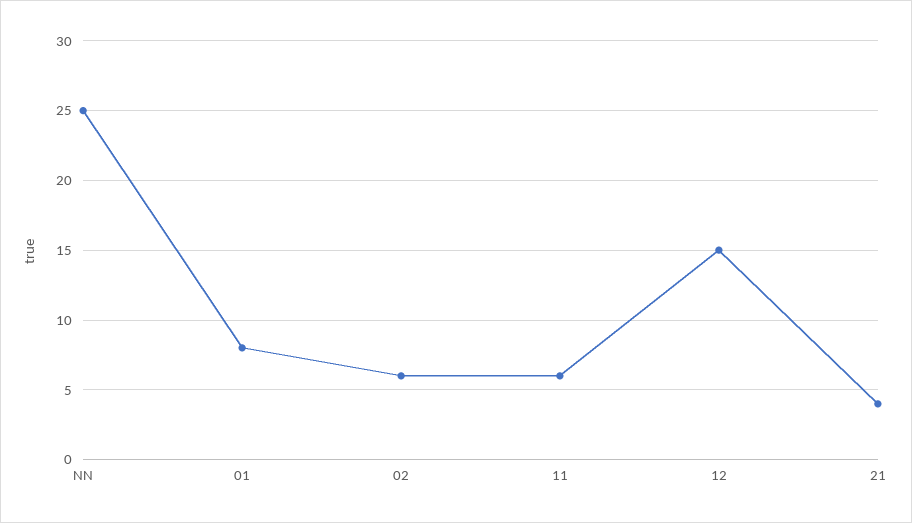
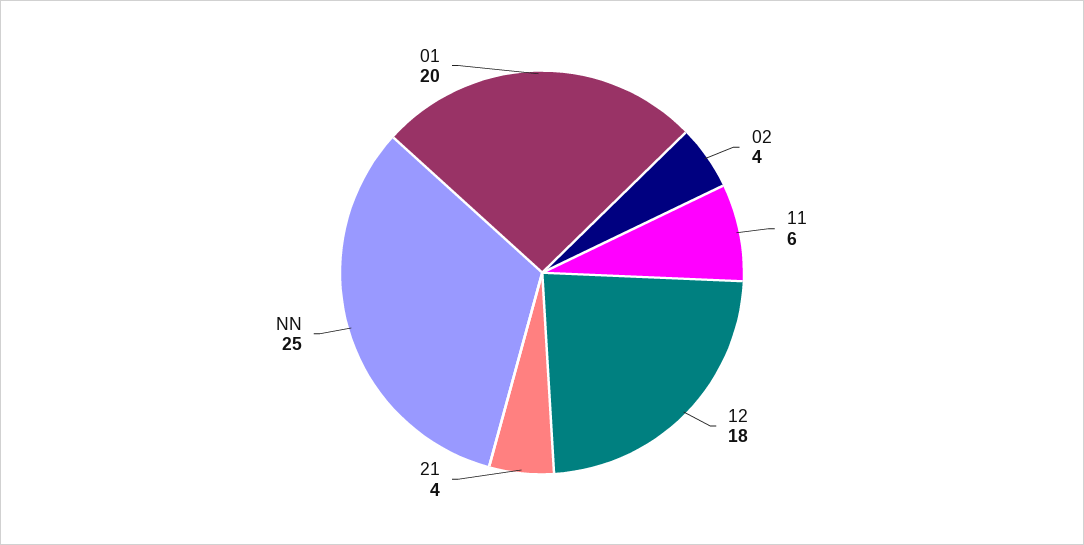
  {
    "NN": 25,
-   "01": 8,
+   "01": 20,
-   "02": 6,
+   "02": 4,
    "11": 6,
-   "12": 15,
+   "12": 18,
    "21": 4
  }

